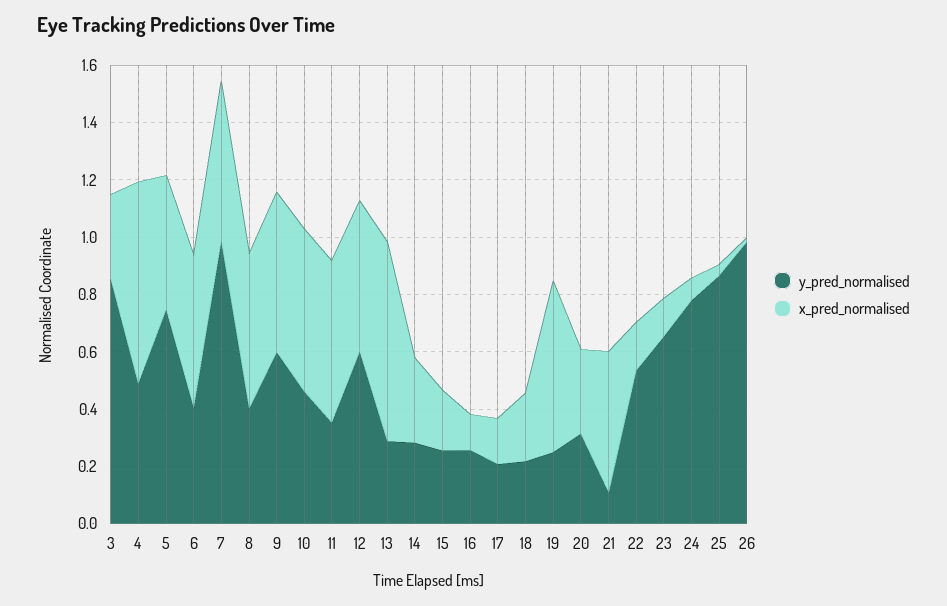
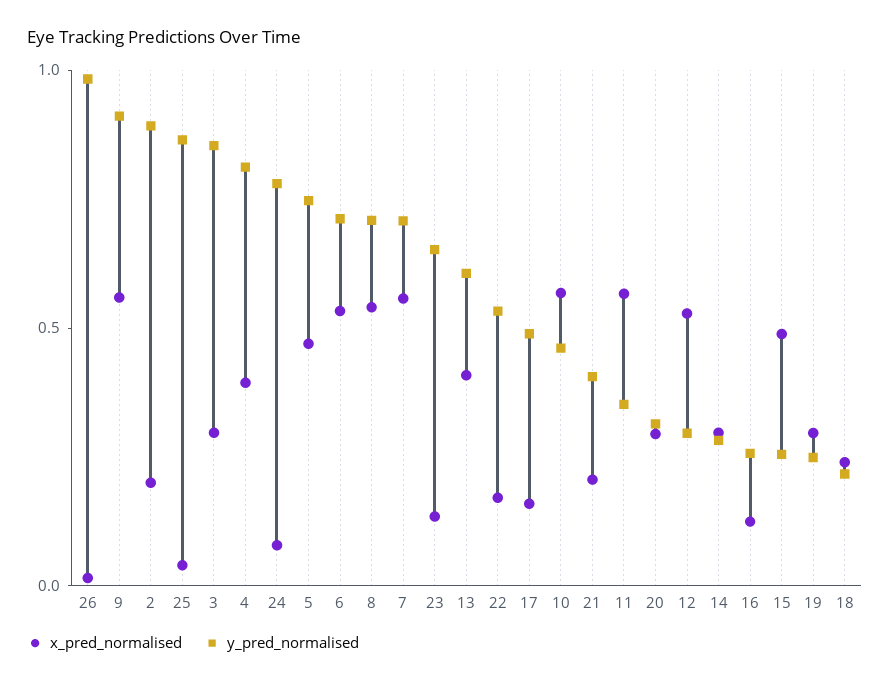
  {
    "y_pred_normalised": {
      "3": 0.85,
-     "4": 0.5,
+     "4": 0.8,
      "5": 0.75,
-     "6": 0.4,
+     "6": 0.7,
-     "7": 1,
+     "7": 0.7,
-     "8": 0.4,
+     "8": 0.7,
-     "9": 0.6,
+     "9": 0.9,
      "10": 0.45,
      "11": 0.35,
-     "12": 0.6,
+     "12": 0.3,
-     "13": 0.3,
+     "13": 0.6,
      "14": 0.3,
      "15": 0.25,
      "16": 0.25,
-     "17": 0.2,
+     "17": 0.5,
      "18": 0.2,
      "19": 0.25,
      "20": 0.3,
-     "21": 0.1,
+     "21": 0.4,
      "22": 0.55,
      "23": 0.65,
      "24": 0.8,
      "25": 0.85,
-     "26": 1
+     "26": 1,
+     "2": 0.9
    },
    "x_pred_normalised": {
      "3": 0.3,
-     "4": 0.7,
+     "4": 0.4,
      "5": 0.45,
      "6": 0.55,
      "7": 0.55,
      "8": 0.55,
      "9": 0.55,
      "10": 0.55,
      "11": 0.55,
      "12": 0.55,
-     "13": 0.7,
+     "13": 0.4,
      "14": 0.3,
-     "15": 0.2,
+     "15": 0.5,
      "16": 0.1,
      "17": 0.15,
      "18": 0.25,
-     "19": 0.6,
+     "19": 0.3,
      "20": 0.3,
-     "21": 0.5,
+     "21": 0.2,
      "22": 0.15,
      "23": 0.15,
      "24": 0.1,
      "25": 0.05,
-     "26": 0
+     "26": 0,
+     "2": 0.2
    }
  }

